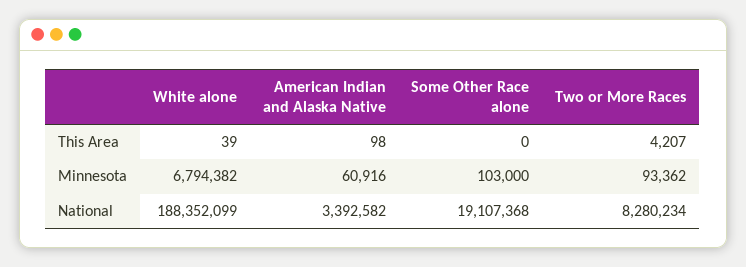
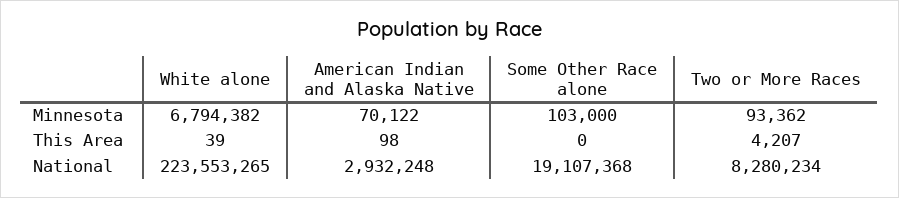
  {
    "White alone": {
      "This Area": 39,
      "Minnesota": 6794382,
-     "National": 188352099
+     "National": 223553265
    },
    "American Indian and Alaska Native": {
      "This Area": 98,
-     "Minnesota": 60916,
+     "Minnesota": 70122,
-     "National": 3392582
+     "National": 2932248
    },
    "Some Other Race alone": {
      "This Area": 0,
      "Minnesota": 103000,
      "National": 19107368
    },
    "Two or More Races": {
      "This Area": 4207,
      "Minnesota": 93362,
      "National": 8280234
    }
  }

